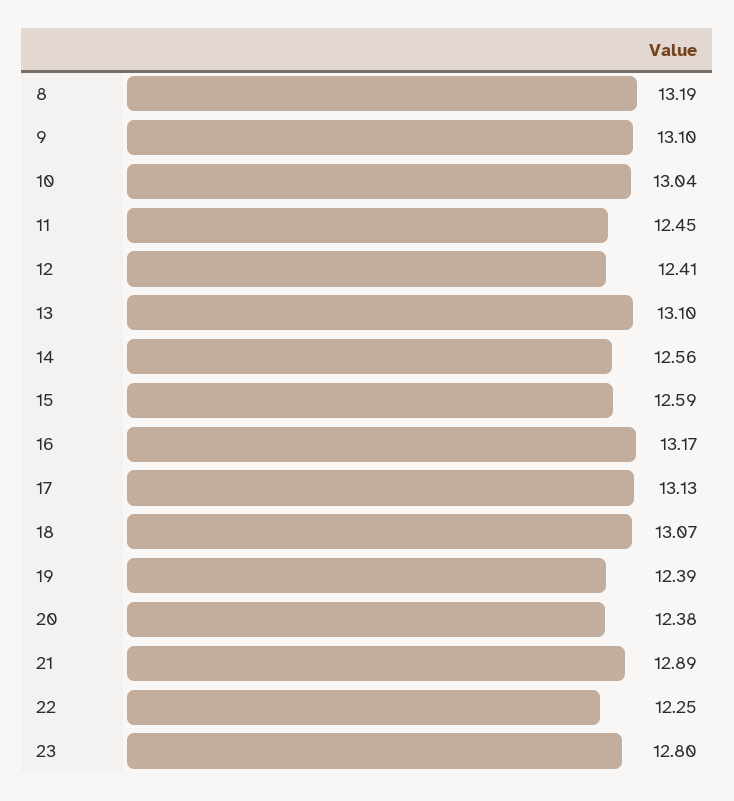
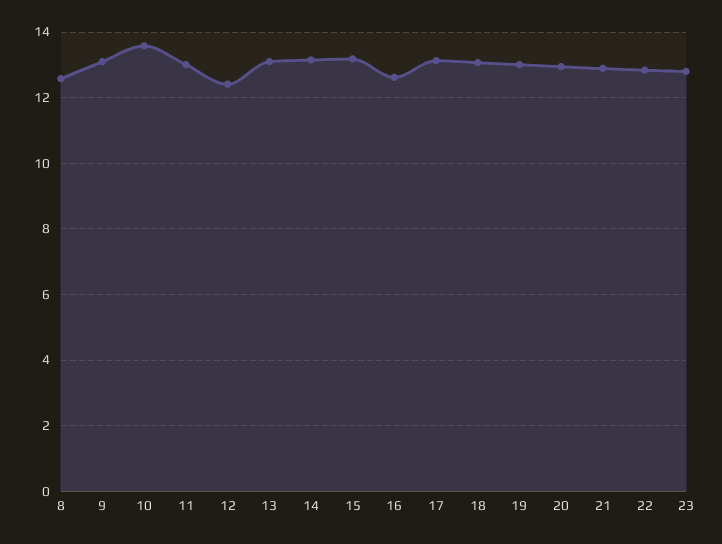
  {
-   "8": 13.19,
+   "8": 12.6,
    "9": 13.1,
-   "10": 13.04,
+   "10": 13.6,
-   "11": 12.45,
+   "11": 13,
    "12": 12.41,
    "13": 13.1,
-   "14": 12.56,
+   "14": 13.2,
-   "15": 12.59,
+   "15": 13.2,
-   "16": 13.17,
+   "16": 12.6,
    "17": 13.13,
    "18": 13.07,
-   "19": 12.39,
+   "19": 13,
-   "20": 12.38,
+   "20": 13,
    "21": 12.89,
-   "22": 12.25,
+   "22": 12.8,
    "23": 12.8
  }

